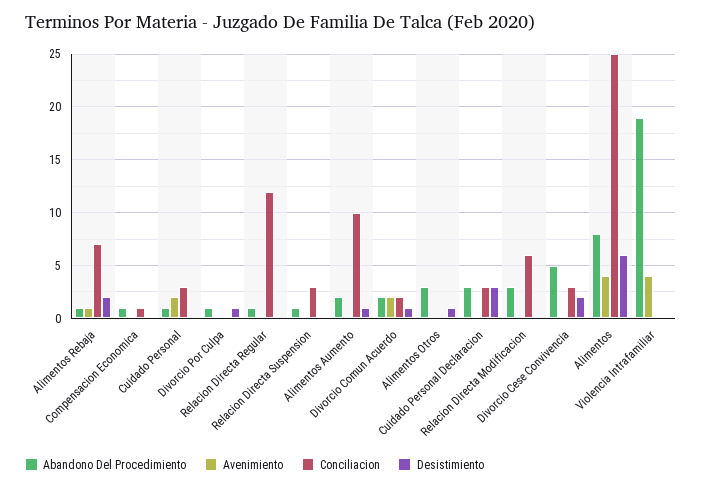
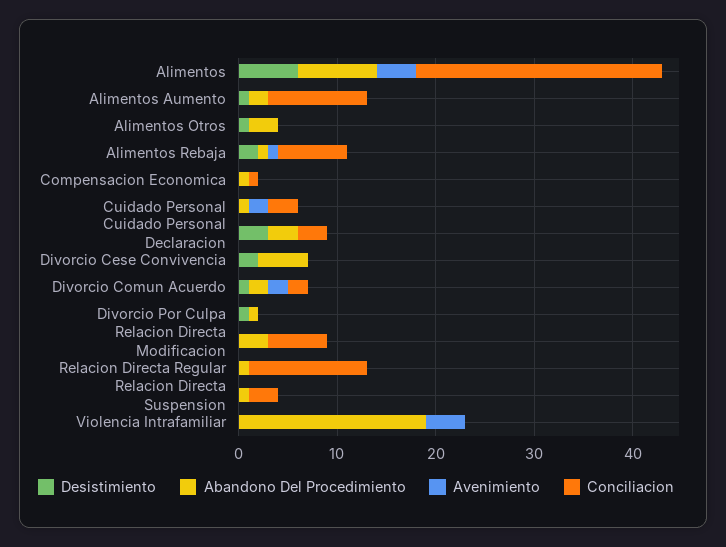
  {
    "Abandono Del Procedimiento": {
      "Alimentos Rebaja": 1,
      "Compensacion Economica": 1,
      "Cuidado Personal": 1,
      "Divorcio Por Culpa": 1,
      "Relacion Directa Regular": 1,
      "Relacion Directa Suspension": 1,
      "Alimentos Aumento": 2,
      "Divorcio Comun Acuerdo": 2,
      "Alimentos Otros": 3,
      "Cuidado Personal Declaracion": 3,
      "Relacion Directa Modificacion": 3,
      "Divorcio Cese Convivencia": 5,
      "Alimentos": 8,
      "Violencia Intrafamiliar": 19
    },
    "Avenimiento": {
      "Alimentos Rebaja": 1,
      "Compensacion Economica": 0,
      "Cuidado Personal": 2,
      "Divorcio Por Culpa": 0,
      "Relacion Directa Regular": 0,
      "Relacion Directa Suspension": 0,
      "Alimentos Aumento": 0,
      "Divorcio Comun Acuerdo": 2,
      "Alimentos Otros": 0,
      "Cuidado Personal Declaracion": 0,
      "Relacion Directa Modificacion": 0,
      "Divorcio Cese Convivencia": 0,
      "Alimentos": 4,
      "Violencia Intrafamiliar": 4
    },
    "Conciliacion": {
      "Alimentos Rebaja": 7,
      "Compensacion Economica": 1,
      "Cuidado Personal": 3,
      "Divorcio Por Culpa": 0,
      "Relacion Directa Regular": 12,
      "Relacion Directa Suspension": 3,
      "Alimentos Aumento": 10,
      "Divorcio Comun Acuerdo": 2,
      "Alimentos Otros": 0,
      "Cuidado Personal Declaracion": 3,
      "Relacion Directa Modificacion": 6,
-     "Divorcio Cese Convivencia": 3,
+     "Divorcio Cese Convivencia": 0,
      "Alimentos": 25,
      "Violencia Intrafamiliar": 0
    },
    "Desistimiento": {
      "Alimentos Rebaja": 2,
      "Compensacion Economica": 0,
      "Cuidado Personal": 0,
      "Divorcio Por Culpa": 1,
      "Relacion Directa Regular": 0,
      "Relacion Directa Suspension": 0,
      "Alimentos Aumento": 1,
      "Divorcio Comun Acuerdo": 1,
      "Alimentos Otros": 1,
      "Cuidado Personal Declaracion": 3,
      "Relacion Directa Modificacion": 0,
      "Divorcio Cese Convivencia": 2,
      "Alimentos": 6,
      "Violencia Intrafamiliar": 0
    }
  }

